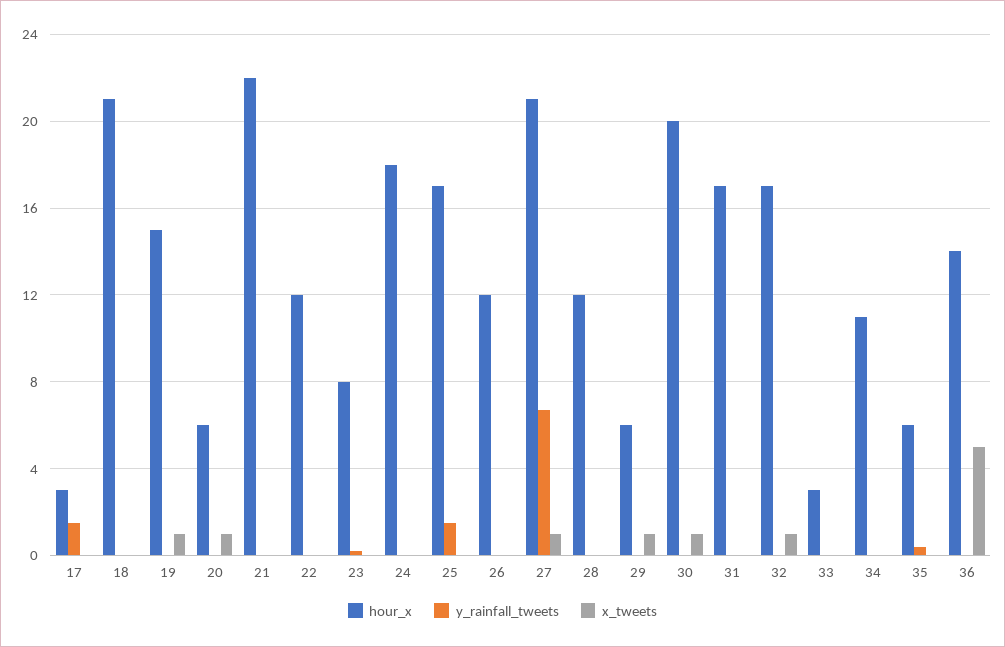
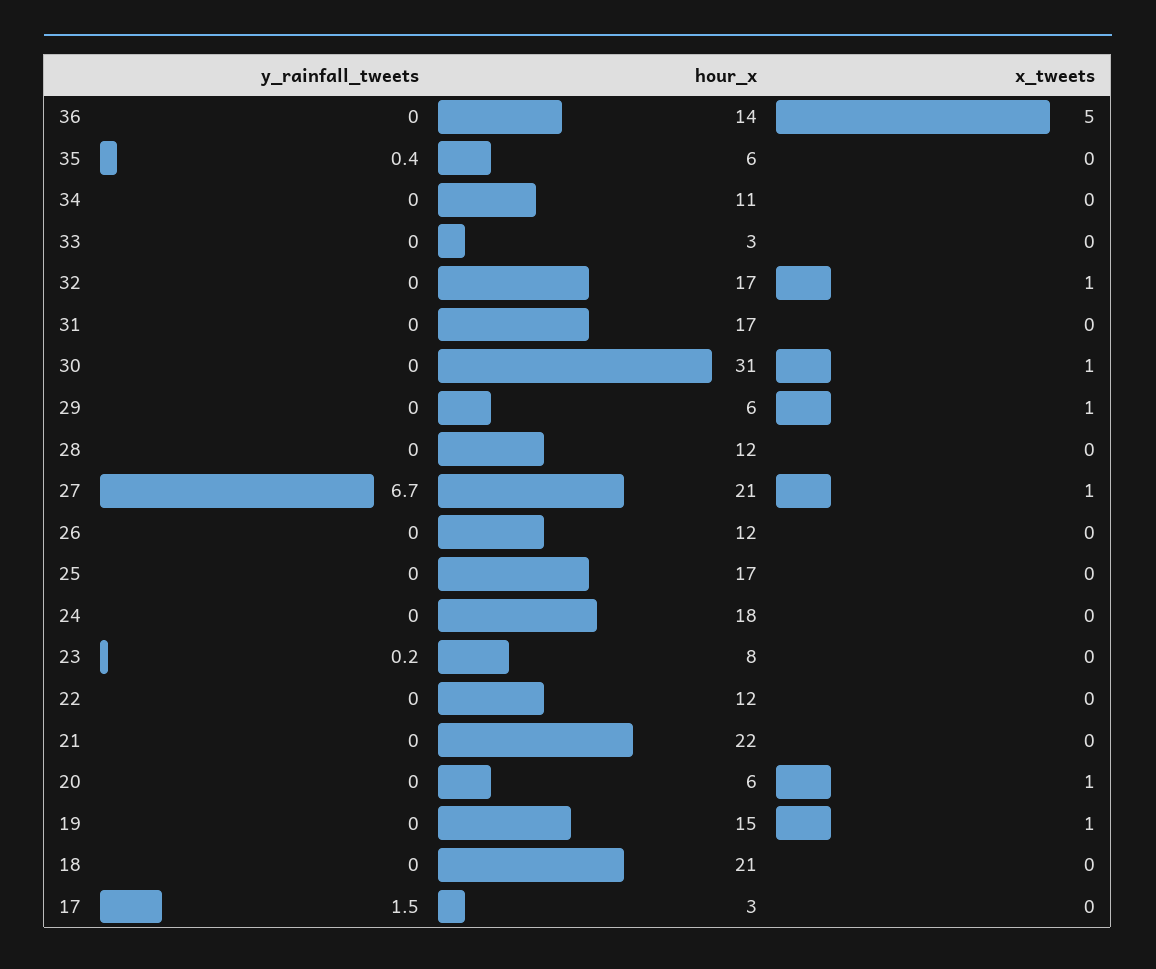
  {
    "hour_x": {
      "17": 3,
      "18": 21,
      "19": 15,
      "20": 6,
      "21": 22,
      "22": 12,
      "23": 8,
      "24": 18,
      "25": 17,
      "26": 12,
      "27": 21,
      "28": 12,
      "29": 6,
-     "30": 20,
+     "30": 31,
      "31": 17,
      "32": 17,
      "33": 3,
      "34": 11,
      "35": 6,
      "36": 14
    },
    "y_rainfall_tweets": {
      "17": 1.5,
      "18": 0,
      "19": 0,
      "20": 0,
      "21": 0,
      "22": 0,
      "23": 0.2,
      "24": 0,
-     "25": 1.5,
+     "25": 0,
      "26": 0,
      "27": 6.7,
      "28": 0,
      "29": 0,
      "30": 0,
      "31": 0,
      "32": 0,
      "33": 0,
      "34": 0,
      "35": 0.4,
      "36": 0
    },
    "x_tweets": {
      "17": 0,
      "18": 0,
      "19": 1,
      "20": 1,
      "21": 0,
      "22": 0,
      "23": 0,
      "24": 0,
      "25": 0,
      "26": 0,
      "27": 1,
      "28": 0,
      "29": 1,
      "30": 1,
      "31": 0,
      "32": 1,
      "33": 0,
      "34": 0,
      "35": 0,
      "36": 5
    }
  }

